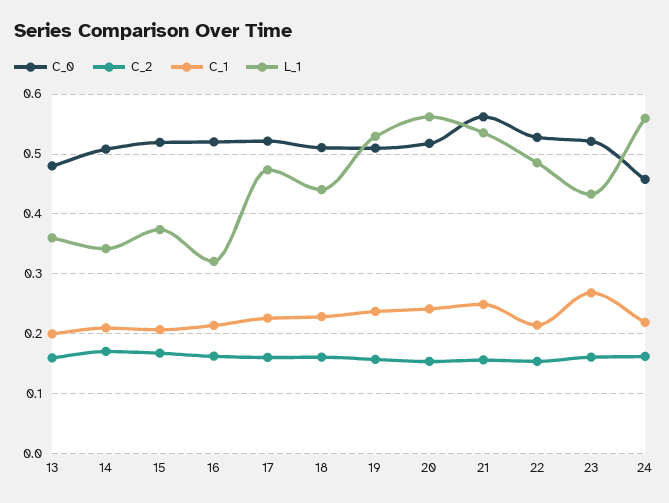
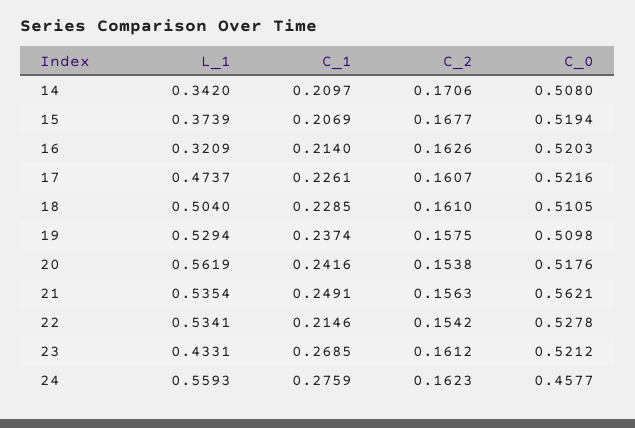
  {
    "C_0": {
-     "13": 0.48,
      "14": 0.508,
      "15": 0.5194,
      "16": 0.5203,
      "17": 0.5216,
      "18": 0.5105,
      "19": 0.5098,
      "20": 0.5176,
      "21": 0.5621,
      "22": 0.5278,
      "23": 0.5212,
      "24": 0.4577
    },
    "C_2": {
-     "13": 0.16,
      "14": 0.1706,
      "15": 0.1677,
      "16": 0.1626,
      "17": 0.1607,
      "18": 0.161,
      "19": 0.1575,
      "20": 0.1538,
      "21": 0.1563,
      "22": 0.1542,
      "23": 0.1612,
      "24": 0.1623
    },
    "C_1": {
-     "13": 0.2,
      "14": 0.2097,
      "15": 0.2069,
      "16": 0.214,
      "17": 0.2261,
      "18": 0.2285,
      "19": 0.2374,
      "20": 0.2416,
      "21": 0.2491,
      "22": 0.2146,
      "23": 0.2685,
-     "24": 0.22
+     "24": 0.2759
    },
    "L_1": {
-     "13": 0.36,
      "14": 0.342,
      "15": 0.3739,
      "16": 0.3209,
      "17": 0.4737,
-     "18": 0.44,
+     "18": 0.504,
      "19": 0.5294,
      "20": 0.5619,
      "21": 0.5354,
-     "22": 0.48,
+     "22": 0.5341,
      "23": 0.4331,
      "24": 0.5593
    }
  }

